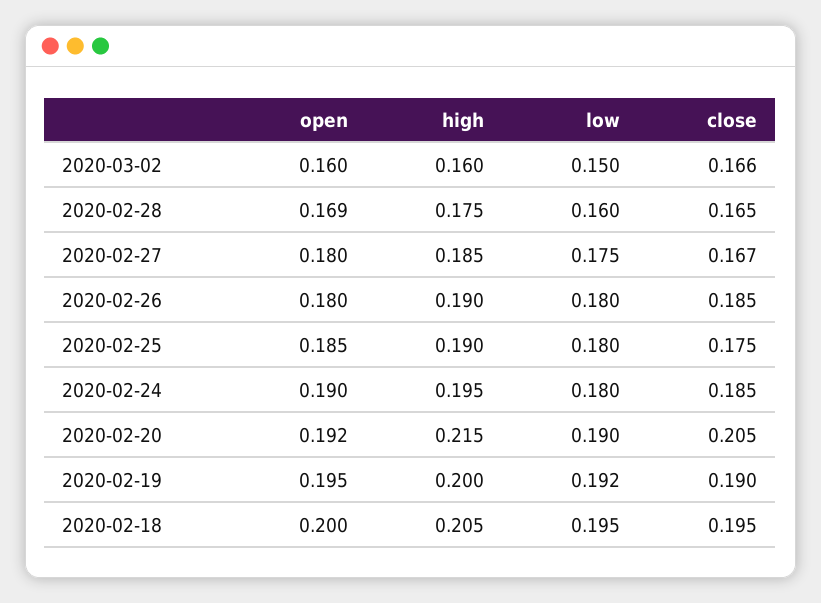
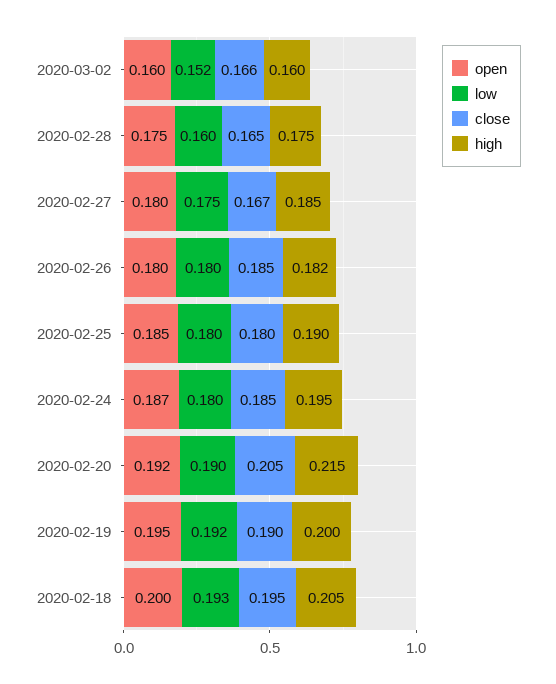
  {
    "open": {
      "2020-03-02": 0.16,
-     "2020-02-28": 0.169,
+     "2020-02-28": 0.175,
      "2020-02-27": 0.18,
      "2020-02-26": 0.18,
      "2020-02-25": 0.185,
-     "2020-02-24": 0.19,
+     "2020-02-24": 0.187,
      "2020-02-20": 0.192,
      "2020-02-19": 0.195,
      "2020-02-18": 0.2
    },
    "high": {
      "2020-03-02": 0.16,
      "2020-02-28": 0.175,
      "2020-02-27": 0.185,
-     "2020-02-26": 0.19,
+     "2020-02-26": 0.182,
      "2020-02-25": 0.19,
      "2020-02-24": 0.195,
      "2020-02-20": 0.215,
      "2020-02-19": 0.2,
      "2020-02-18": 0.205
    },
    "low": {
-     "2020-03-02": 0.15,
+     "2020-03-02": 0.152,
      "2020-02-28": 0.16,
      "2020-02-27": 0.175,
      "2020-02-26": 0.18,
      "2020-02-25": 0.18,
      "2020-02-24": 0.18,
      "2020-02-20": 0.19,
      "2020-02-19": 0.192,
-     "2020-02-18": 0.195
+     "2020-02-18": 0.193
    },
    "close": {
      "2020-03-02": 0.166,
      "2020-02-28": 0.165,
      "2020-02-27": 0.167,
      "2020-02-26": 0.185,
-     "2020-02-25": 0.175,
+     "2020-02-25": 0.18,
      "2020-02-24": 0.185,
      "2020-02-20": 0.205,
      "2020-02-19": 0.19,
      "2020-02-18": 0.195
    }
  }

